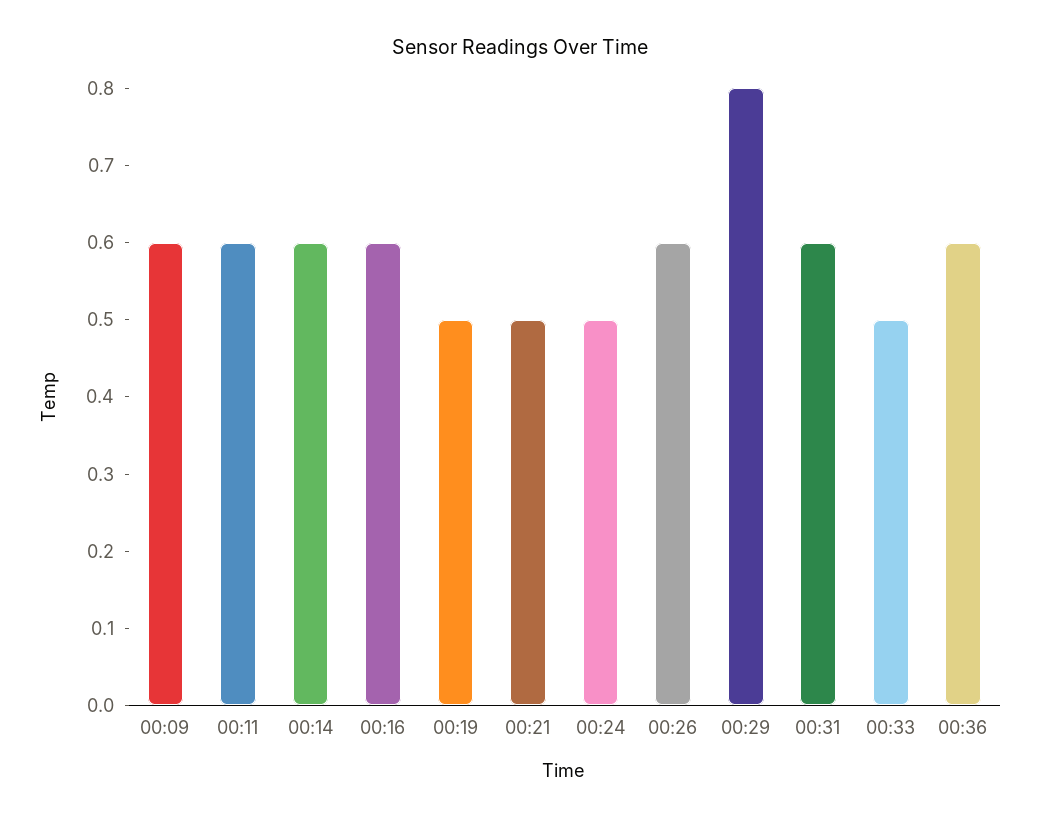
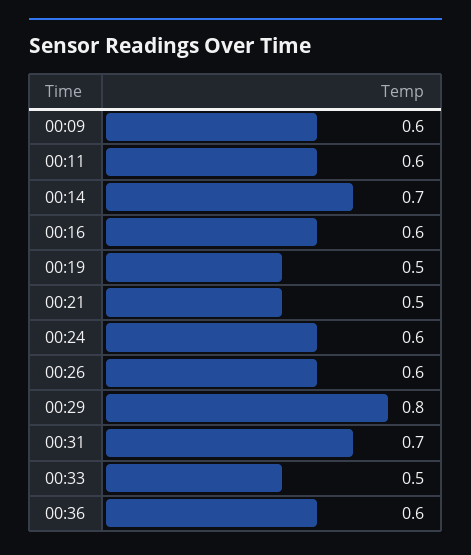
  {
    "00:09": 0.6,
    "00:11": 0.6,
-   "00:14": 0.6,
+   "00:14": 0.7,
    "00:16": 0.6,
    "00:19": 0.5,
    "00:21": 0.5,
-   "00:24": 0.5,
+   "00:24": 0.6,
    "00:26": 0.6,
    "00:29": 0.8,
-   "00:31": 0.6,
+   "00:31": 0.7,
    "00:33": 0.5,
    "00:36": 0.6
  }

